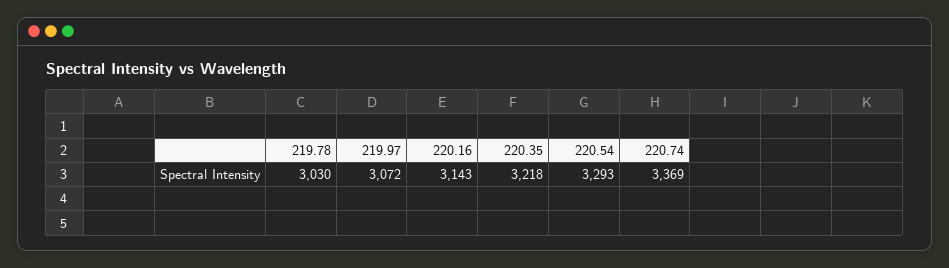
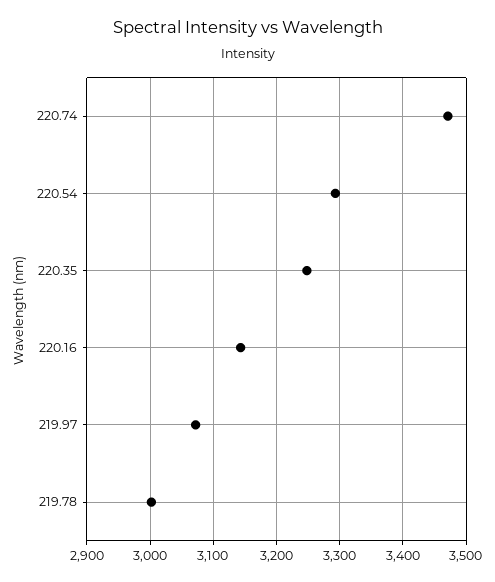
  {
-   "219.78": 3030,
+   "219.78": 3000,
    "219.97": 3072,
    "220.16": 3143,
-   "220.35": 3218,
+   "220.35": 3250,
    "220.54": 3293,
-   "220.74": 3369
+   "220.74": 3470
  }

